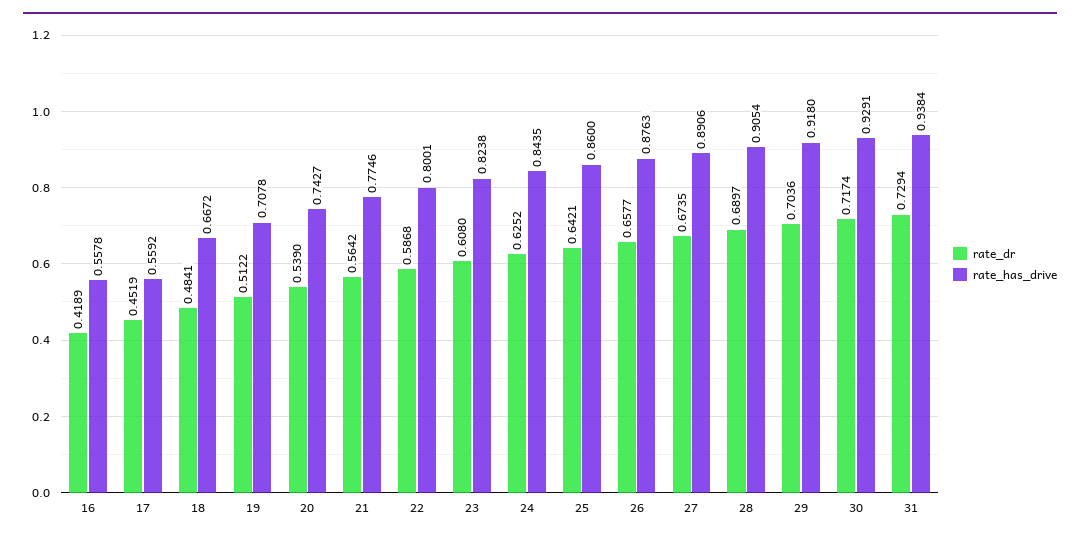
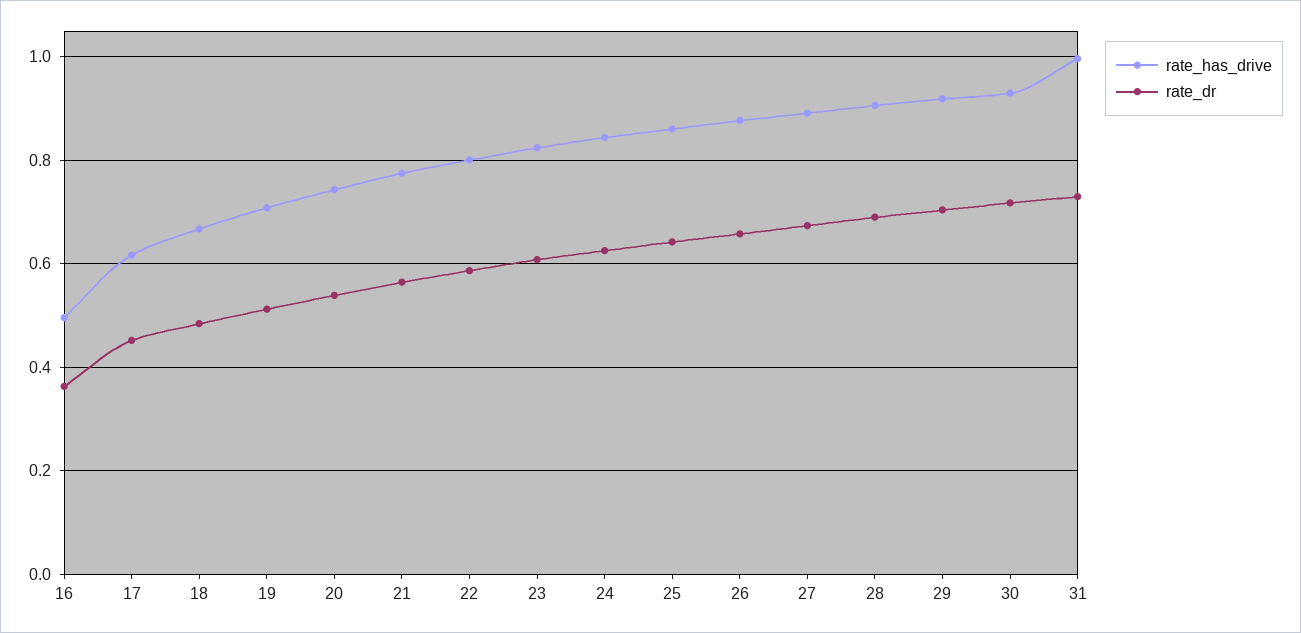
  {
    "rate_dr": {
-     "16": 0.4189,
+     "16": 0.36,
      "17": 0.4519,
      "18": 0.4841,
      "19": 0.5122,
      "20": 0.539,
      "21": 0.5642,
      "22": 0.5868,
      "23": 0.608,
      "24": 0.6252,
      "25": 0.6421,
      "26": 0.6577,
      "27": 0.6735,
      "28": 0.6897,
      "29": 0.7036,
      "30": 0.7174,
      "31": 0.7294
    },
    "rate_has_drive": {
-     "16": 0.5578,
+     "16": 0.5,
-     "17": 0.5592,
+     "17": 0.62,
      "18": 0.6672,
      "19": 0.7078,
      "20": 0.7427,
      "21": 0.7746,
      "22": 0.8001,
      "23": 0.8238,
      "24": 0.8435,
      "25": 0.86,
      "26": 0.8763,
      "27": 0.8906,
      "28": 0.9054,
      "29": 0.918,
      "30": 0.9291,
-     "31": 0.9384
+     "31": 1
    }
  }

